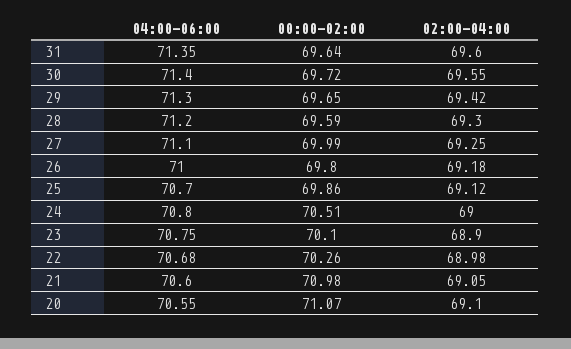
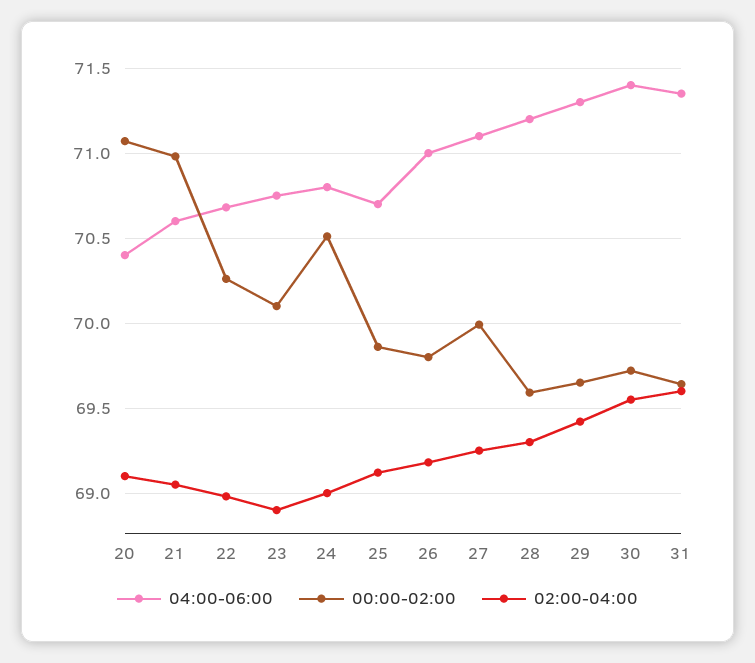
  {
    "04:00-06:00": {
      "31": 71.35,
      "30": 71.4,
      "29": 71.3,
      "28": 71.2,
      "27": 71.1,
      "26": 71,
      "25": 70.7,
      "24": 70.8,
      "23": 70.75,
      "22": 70.68,
      "21": 70.6,
-     "20": 70.55
+     "20": 70.4
    },
    "00:00-02:00": {
      "31": 69.64,
      "30": 69.72,
      "29": 69.65,
      "28": 69.59,
      "27": 69.99,
      "26": 69.8,
      "25": 69.86,
      "24": 70.51,
      "23": 70.1,
      "22": 70.26,
      "21": 70.98,
      "20": 71.07
    },
    "02:00-04:00": {
      "31": 69.6,
      "30": 69.55,
      "29": 69.42,
      "28": 69.3,
      "27": 69.25,
      "26": 69.18,
      "25": 69.12,
      "24": 69,
      "23": 68.9,
      "22": 68.98,
      "21": 69.05,
      "20": 69.1
    }
  }

